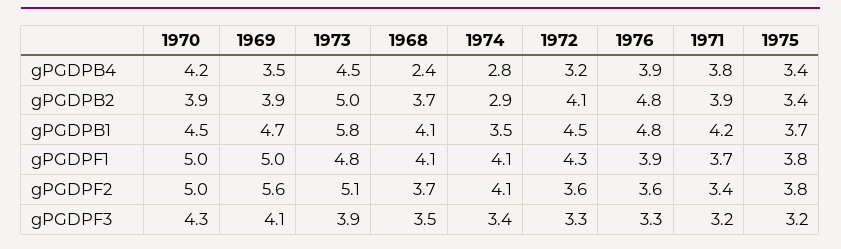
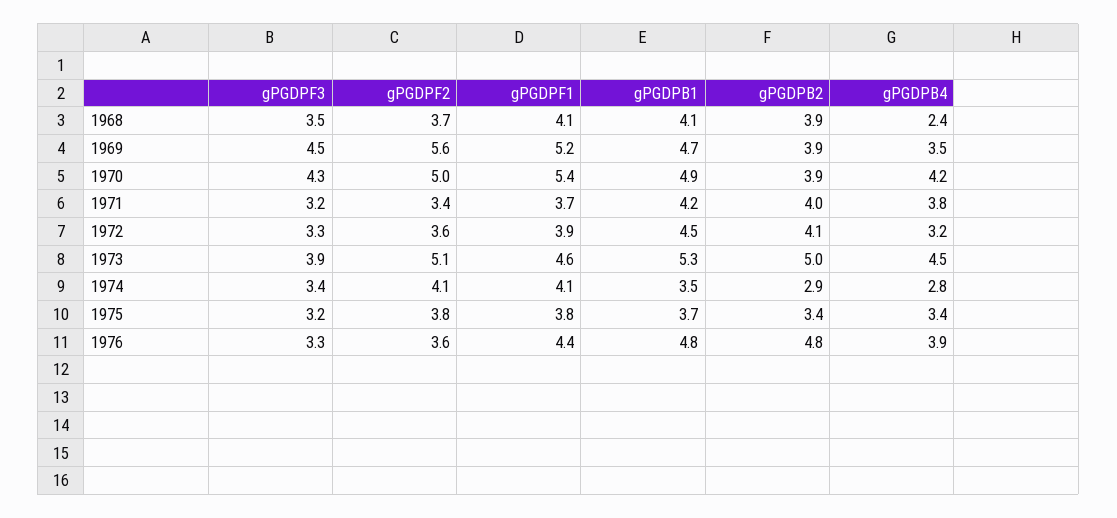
  {
    "1970": {
      "gPGDPB4": 4.2,
      "gPGDPB2": 3.9,
-     "gPGDPB1": 4.5,
+     "gPGDPB1": 4.9,
-     "gPGDPF1": 5,
+     "gPGDPF1": 5.4,
      "gPGDPF2": 5,
      "gPGDPF3": 4.3
    },
    "1969": {
      "gPGDPB4": 3.5,
      "gPGDPB2": 3.9,
      "gPGDPB1": 4.7,
-     "gPGDPF1": 5,
+     "gPGDPF1": 5.2,
      "gPGDPF2": 5.6,
-     "gPGDPF3": 4.1
+     "gPGDPF3": 4.5
    },
    "1973": {
      "gPGDPB4": 4.5,
      "gPGDPB2": 5,
-     "gPGDPB1": 5.8,
+     "gPGDPB1": 5.3,
-     "gPGDPF1": 4.8,
+     "gPGDPF1": 4.6,
      "gPGDPF2": 5.1,
      "gPGDPF3": 3.9
    },
    "1968": {
      "gPGDPB4": 2.4,
-     "gPGDPB2": 3.7,
+     "gPGDPB2": 3.9,
      "gPGDPB1": 4.1,
      "gPGDPF1": 4.1,
      "gPGDPF2": 3.7,
      "gPGDPF3": 3.5
    },
    "1974": {
      "gPGDPB4": 2.8,
      "gPGDPB2": 2.9,
      "gPGDPB1": 3.5,
      "gPGDPF1": 4.1,
      "gPGDPF2": 4.1,
      "gPGDPF3": 3.4
    },
    "1972": {
      "gPGDPB4": 3.2,
      "gPGDPB2": 4.1,
      "gPGDPB1": 4.5,
-     "gPGDPF1": 4.3,
+     "gPGDPF1": 3.9,
      "gPGDPF2": 3.6,
      "gPGDPF3": 3.3
    },
    "1976": {
      "gPGDPB4": 3.9,
      "gPGDPB2": 4.8,
      "gPGDPB1": 4.8,
-     "gPGDPF1": 3.9,
+     "gPGDPF1": 4.4,
      "gPGDPF2": 3.6,
      "gPGDPF3": 3.3
    },
    "1971": {
      "gPGDPB4": 3.8,
-     "gPGDPB2": 3.9,
+     "gPGDPB2": 4,
      "gPGDPB1": 4.2,
      "gPGDPF1": 3.7,
      "gPGDPF2": 3.4,
      "gPGDPF3": 3.2
    },
    "1975": {
      "gPGDPB4": 3.4,
      "gPGDPB2": 3.4,
      "gPGDPB1": 3.7,
      "gPGDPF1": 3.8,
      "gPGDPF2": 3.8,
      "gPGDPF3": 3.2
    }
  }

